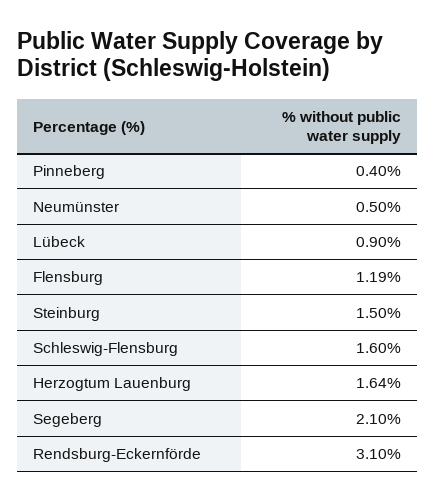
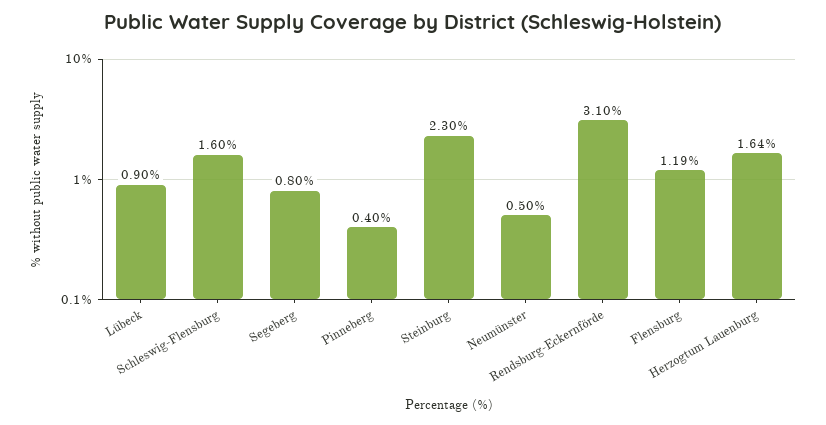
  {
    "Pinneberg": 0.4,
    "Neumünster": 0.5,
    "Lübeck": 0.9,
    "Flensburg": 1.19,
-   "Steinburg": 1.5,
+   "Steinburg": 2.3,
    "Schleswig-Flensburg": 1.6,
    "Herzogtum Lauenburg": 1.64,
-   "Segeberg": 2.1,
+   "Segeberg": 0.8,
    "Rendsburg-Eckernförde": 3.1
  }

